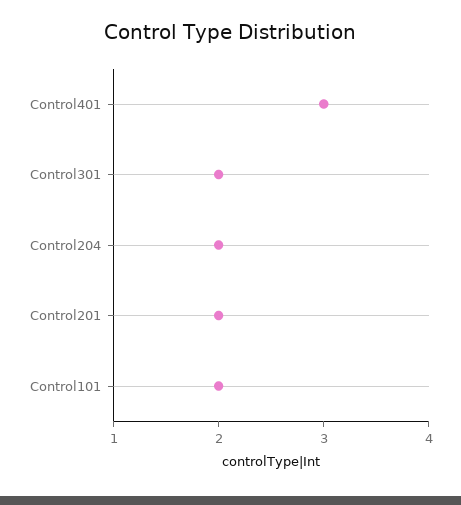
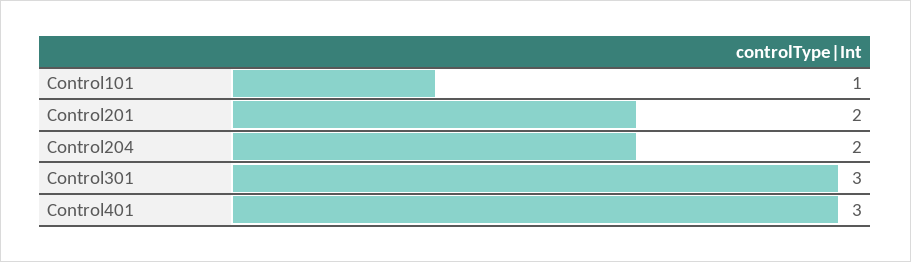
  {
    "Control401": 3,
-   "Control301": 2,
+   "Control301": 3,
    "Control204": 2,
    "Control201": 2,
-   "Control101": 2
+   "Control101": 1
  }

